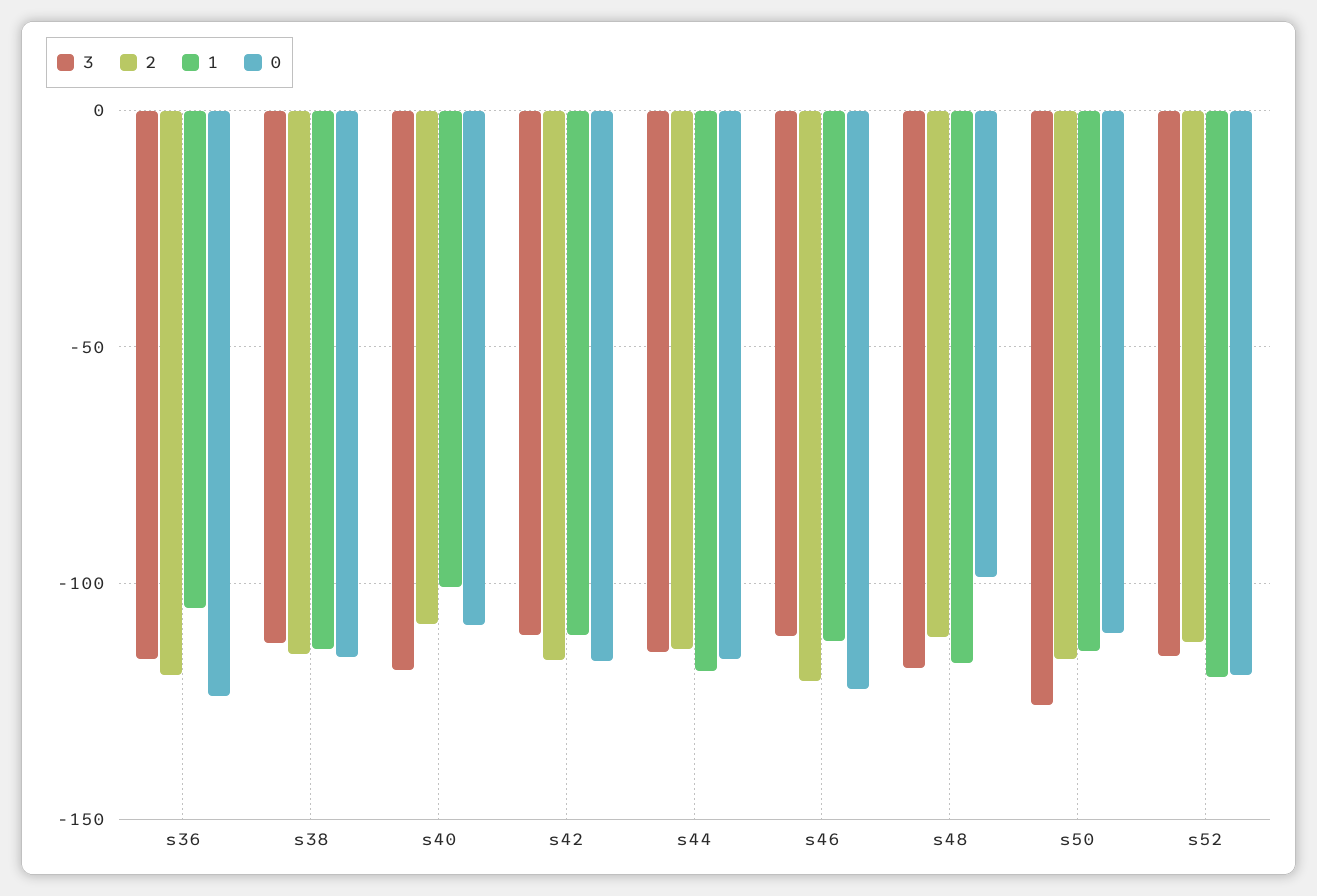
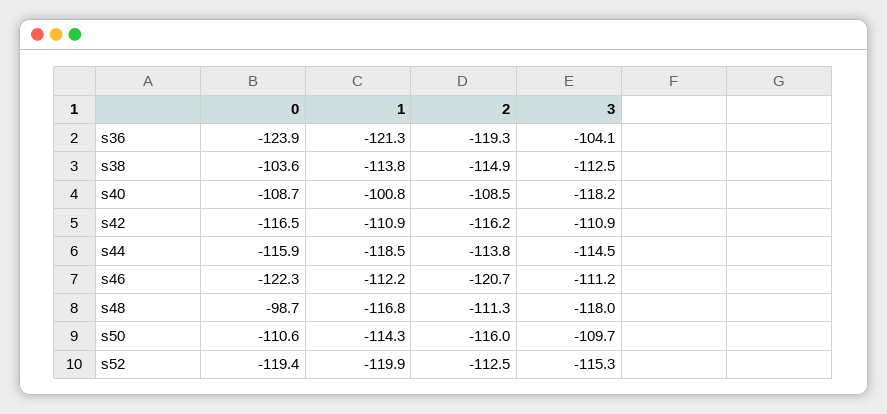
  {
    "3": {
-     "s36": -115,
+     "s36": -104.1,
      "s38": -112.5,
      "s40": -118.2,
      "s42": -110.9,
      "s44": -114.5,
      "s46": -111.2,
      "s48": -118,
-     "s50": -125,
+     "s50": -109.7,
      "s52": -115.3
    },
    "2": {
      "s36": -119.3,
      "s38": -114.9,
      "s40": -108.5,
      "s42": -116.2,
      "s44": -113.8,
      "s46": -120.7,
      "s48": -111.3,
      "s50": -116,
      "s52": -112.5
    },
    "1": {
-     "s36": -105,
+     "s36": -121.3,
      "s38": -113.8,
      "s40": -100.8,
      "s42": -110.9,
      "s44": -118.5,
      "s46": -112.2,
      "s48": -116.8,
      "s50": -114.3,
      "s52": -119.9
    },
    "0": {
      "s36": -123.9,
-     "s38": -115,
+     "s38": -103.6,
      "s40": -108.7,
      "s42": -116.5,
      "s44": -115.9,
      "s46": -122.3,
      "s48": -98.7,
      "s50": -110.6,
      "s52": -119.4
    }
  }

